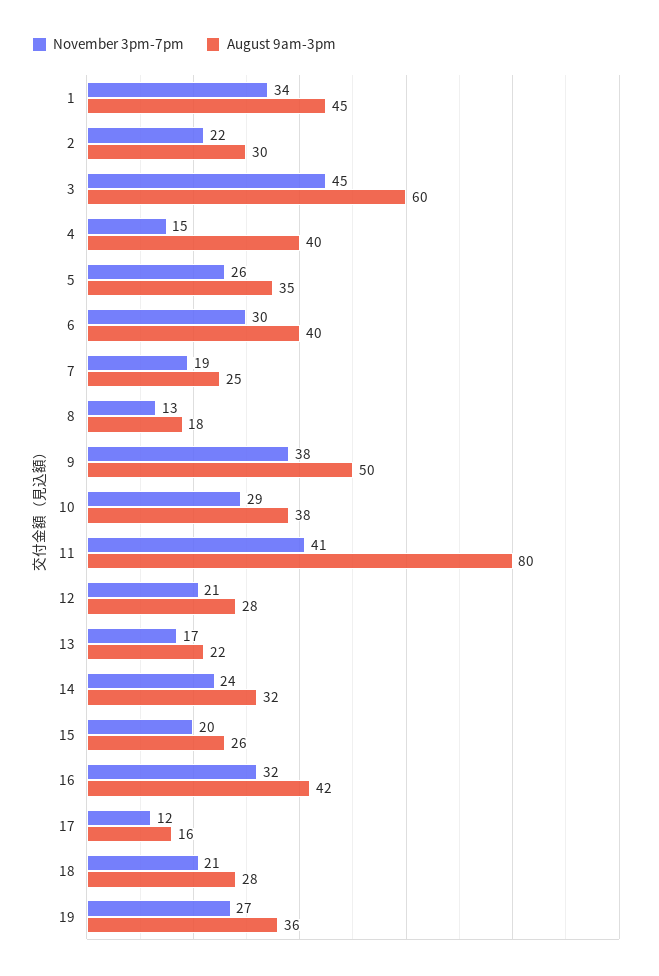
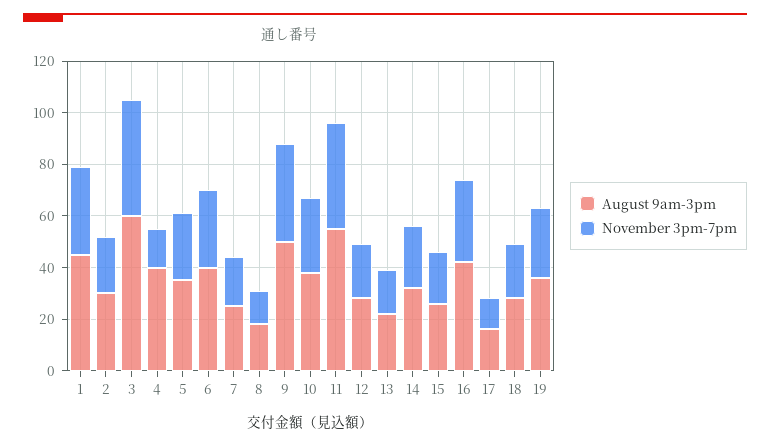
  {
    "November 3pm-7pm": {
      "1": 34,
      "2": 22,
      "3": 45,
      "4": 15,
      "5": 26,
      "6": 30,
      "7": 19,
      "8": 13,
      "9": 38,
      "10": 29,
      "11": 41,
      "12": 21,
      "13": 17,
      "14": 24,
      "15": 20,
      "16": 32,
      "17": 12,
      "18": 21,
      "19": 27
    },
    "August 9am-3pm": {
      "1": 45,
      "2": 30,
      "3": 60,
      "4": 40,
      "5": 35,
      "6": 40,
      "7": 25,
      "8": 18,
      "9": 50,
      "10": 38,
-     "11": 80,
+     "11": 55,
      "12": 28,
      "13": 22,
      "14": 32,
      "15": 26,
      "16": 42,
      "17": 16,
      "18": 28,
      "19": 36
    }
  }

